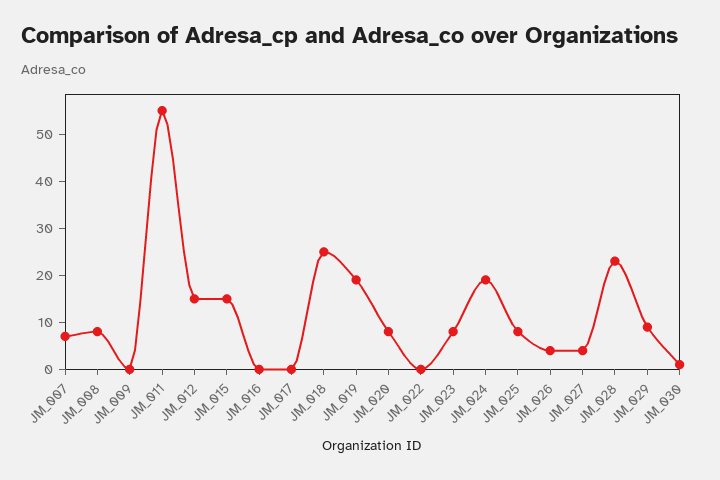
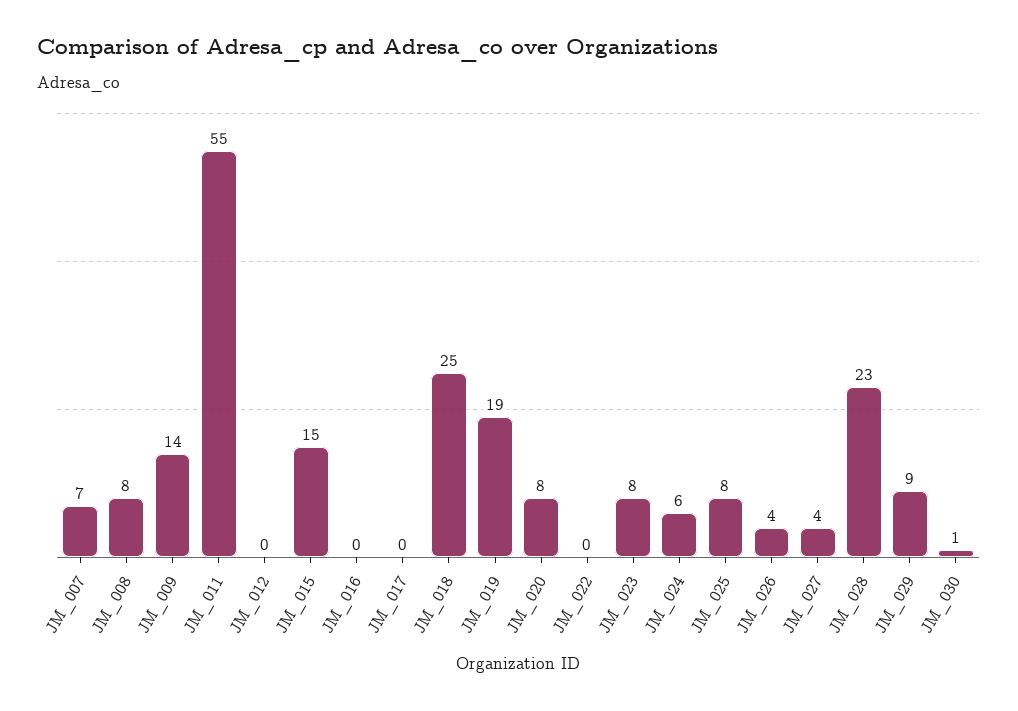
  {
    "JM_007": 7,
    "JM_008": 8,
-   "JM_009": 0,
+   "JM_009": 14,
    "JM_011": 55,
-   "JM_012": 15,
+   "JM_012": 0,
    "JM_015": 15,
    "JM_016": 0,
    "JM_017": 0,
    "JM_018": 25,
    "JM_019": 19,
    "JM_020": 8,
    "JM_022": 0,
    "JM_023": 8,
-   "JM_024": 20,
+   "JM_024": 6,
    "JM_025": 8,
    "JM_026": 4,
    "JM_027": 4,
    "JM_028": 23,
    "JM_029": 9,
    "JM_030": 1
  }

